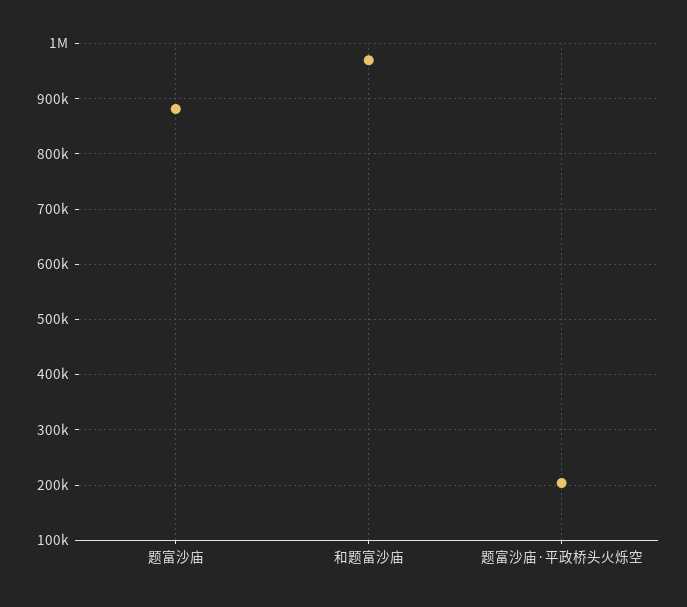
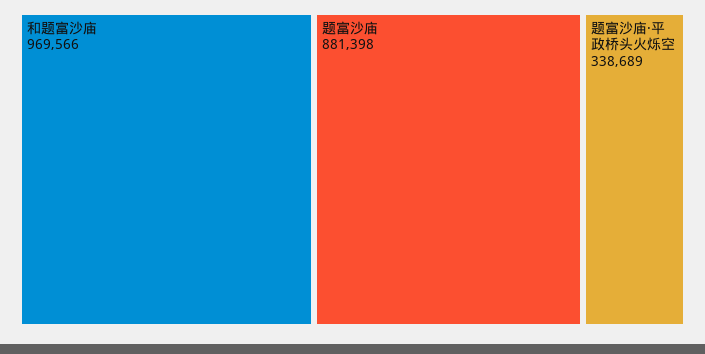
  {
    "题富沙庙": 881398,
    "和题富沙庙": 969566,
-   "题富沙庙·平政桥头火烁空": 200000
+   "题富沙庙·平政桥头火烁空": 338689
  }

